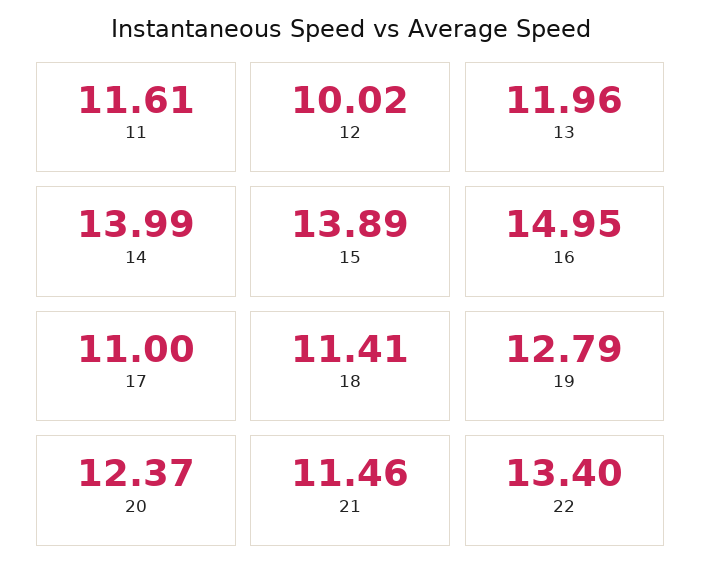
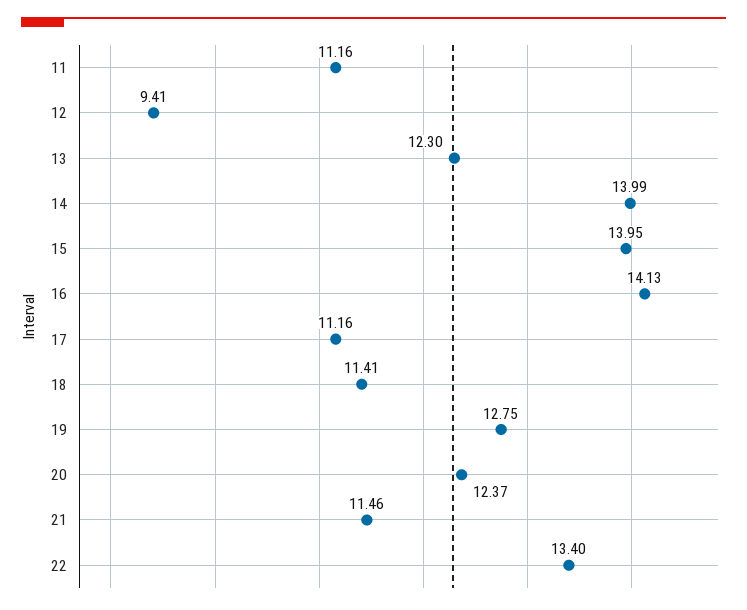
  {
-   "11": 11.61,
+   "11": 11.16,
-   "12": 10.02,
+   "12": 9.41,
-   "13": 11.96,
+   "13": 12.3,
    "14": 13.99,
-   "15": 13.89,
+   "15": 13.95,
-   "16": 14.95,
+   "16": 14.13,
-   "17": 11,
+   "17": 11.16,
    "18": 11.41,
-   "19": 12.79,
+   "19": 12.75,
    "20": 12.37,
    "21": 11.46,
    "22": 13.4
  }

